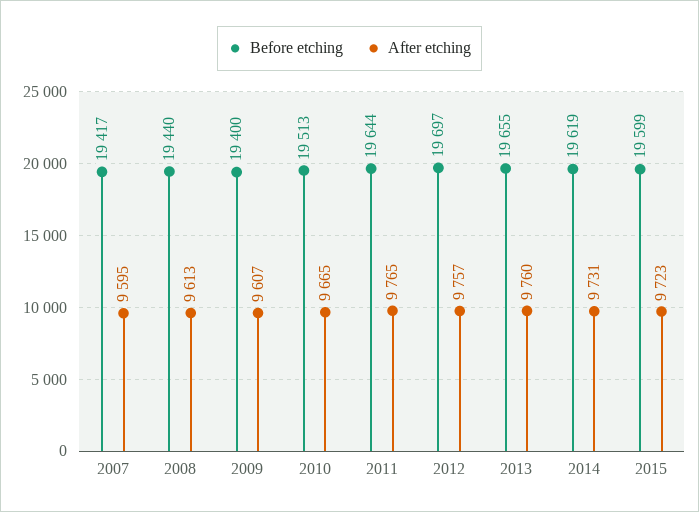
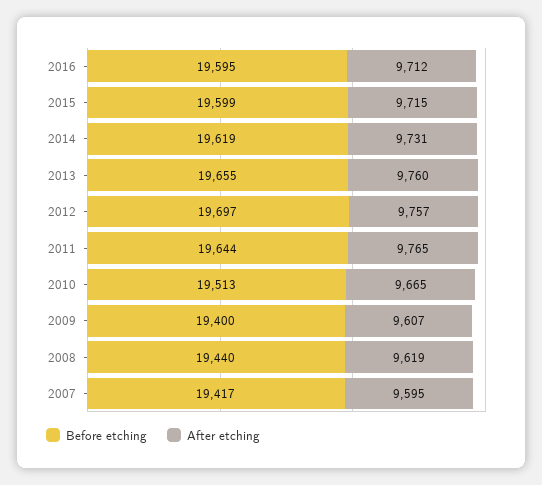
  {
    "Before etching": {
      "2007": 19417,
      "2008": 19440,
      "2009": 19400,
      "2010": 19513,
      "2011": 19644,
      "2012": 19697,
      "2013": 19655,
      "2014": 19619,
-     "2015": 19599
+     "2015": 19599,
+     "2016": 19595
    },
    "After etching": {
      "2007": 9595,
-     "2008": 9613,
+     "2008": 9619,
      "2009": 9607,
      "2010": 9665,
      "2011": 9765,
      "2012": 9757,
      "2013": 9760,
      "2014": 9731,
-     "2015": 9723
+     "2015": 9715,
+     "2016": 9712
    }
  }

